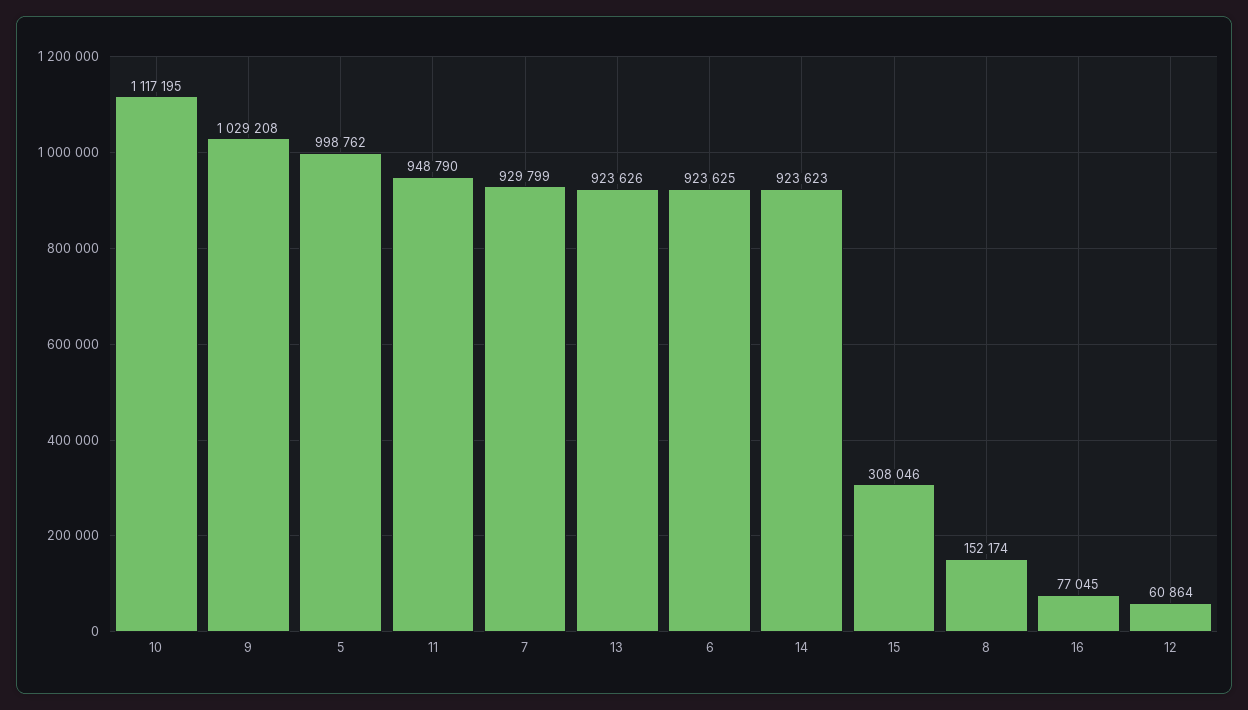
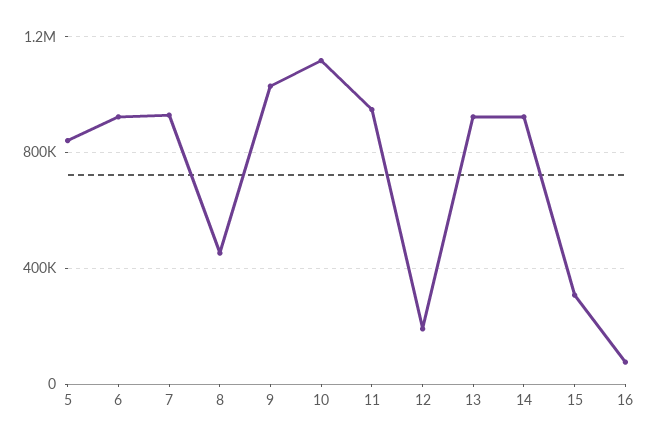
  {
    "10": 1117195,
    "9": 1029208,
-   "5": 998762,
+   "5": 850000,
    "11": 948790,
    "7": 929799,
    "13": 923626,
    "6": 923625,
    "14": 923623,
    "15": 308046,
-   "8": 152174,
+   "8": 450000,
    "16": 77045,
-   "12": 60864
+   "12": 200000
  }

